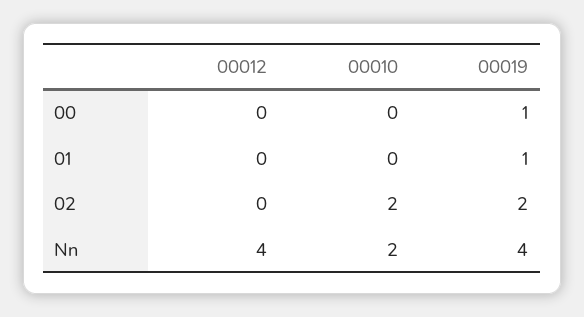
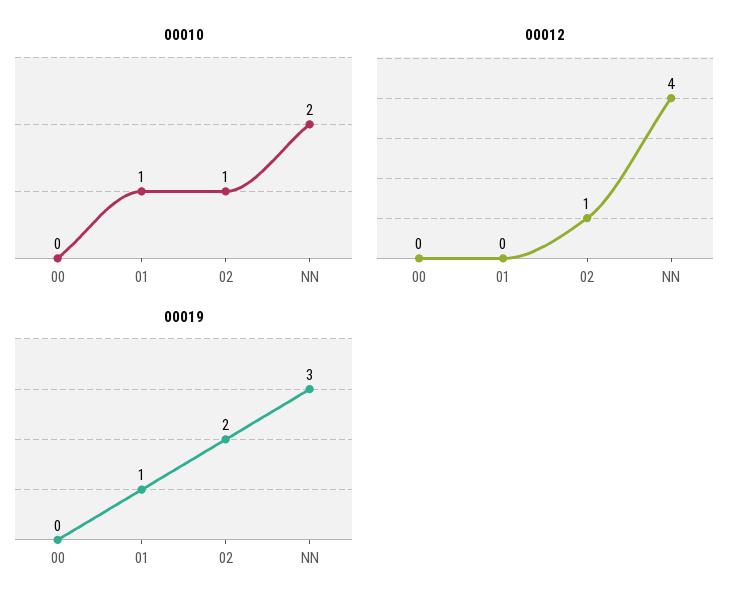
  {
    "00012": {
      "00": 0,
      "01": 0,
-     "02": 0,
+     "02": 1,
      "Nn": 4
    },
    "00010": {
      "00": 0,
-     "01": 0,
+     "01": 1,
-     "02": 2,
+     "02": 1,
      "Nn": 2
    },
    "00019": {
-     "00": 1,
+     "00": 0,
      "01": 1,
      "02": 2,
-     "Nn": 4
+     "Nn": 3
    }
  }

